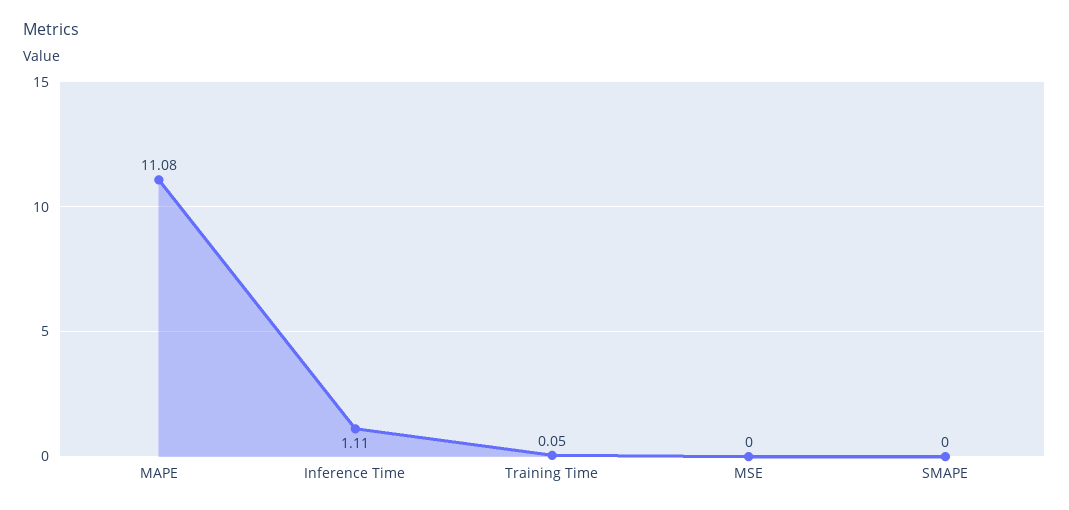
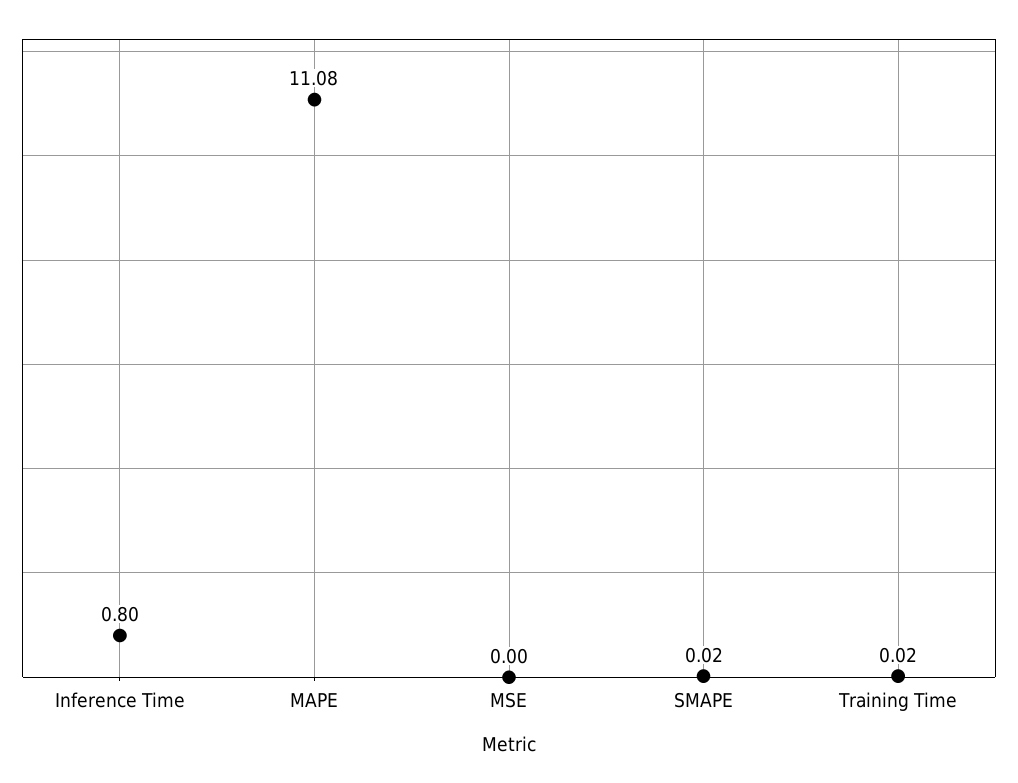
  {
    "MAPE": 11.08,
-   "Inference Time": 1.11,
+   "Inference Time": 0.8,
-   "Training Time": 0.05,
+   "Training Time": 0.02,
    "MSE": 0,
-   "SMAPE": 0
+   "SMAPE": 0.02
  }

